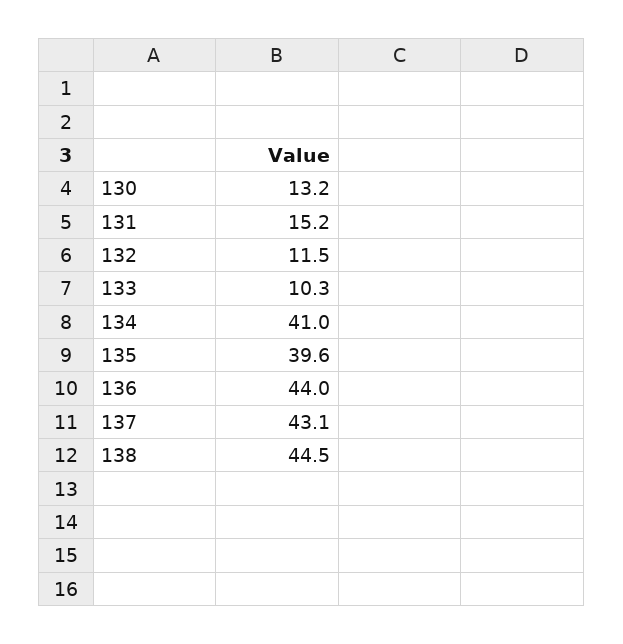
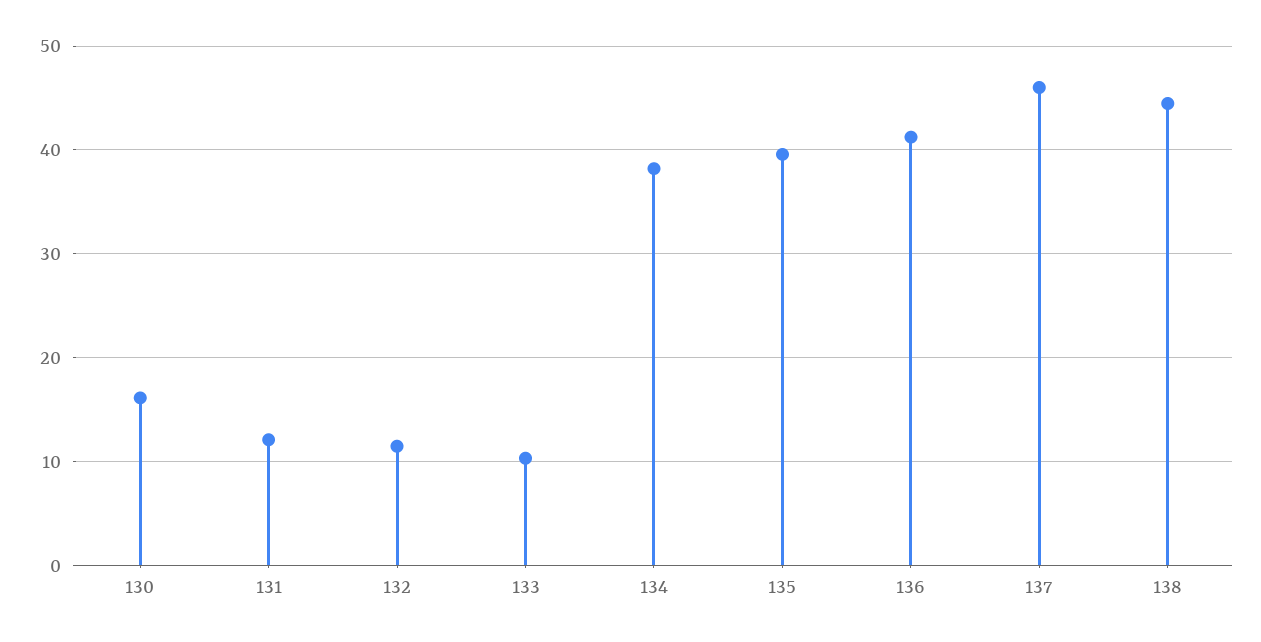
  {
-   "130": 13.2,
+   "130": 16,
-   "131": 15.2,
+   "131": 12,
    "132": 11.5,
    "133": 10.3,
-   "134": 41,
+   "134": 38,
    "135": 39.6,
-   "136": 44,
+   "136": 41,
-   "137": 43.1,
+   "137": 46,
    "138": 44.5
  }

